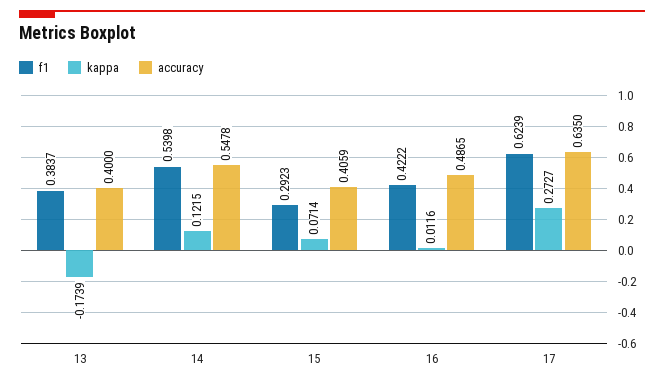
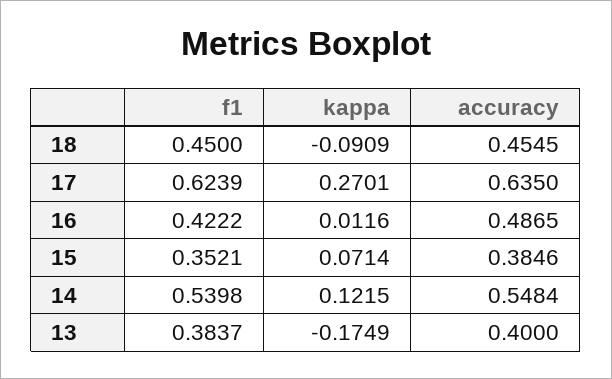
  {
    "f1": {
      "13": 0.3837,
      "14": 0.5398,
-     "15": 0.2923,
+     "15": 0.3521,
      "16": 0.4222,
-     "17": 0.6239
+     "17": 0.6239,
+     "18": 0.45
    },
    "kappa": {
-     "13": -0.1739,
+     "13": -0.1749,
      "14": 0.1215,
      "15": 0.0714,
      "16": 0.0116,
-     "17": 0.2727
+     "17": 0.2701,
+     "18": -0.0909
    },
    "accuracy": {
      "13": 0.4,
-     "14": 0.5478,
+     "14": 0.5484,
-     "15": 0.4059,
+     "15": 0.3846,
      "16": 0.4865,
-     "17": 0.635
+     "17": 0.635,
+     "18": 0.4545
    }
  }

